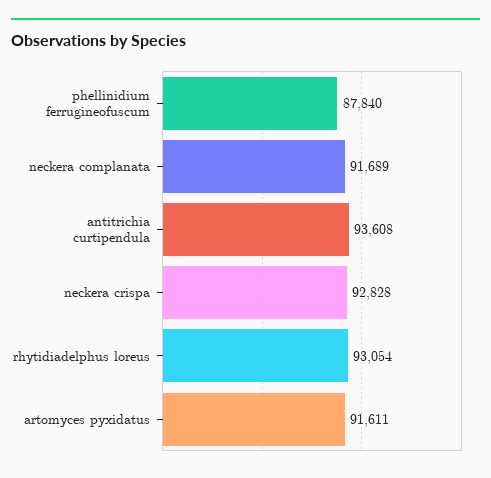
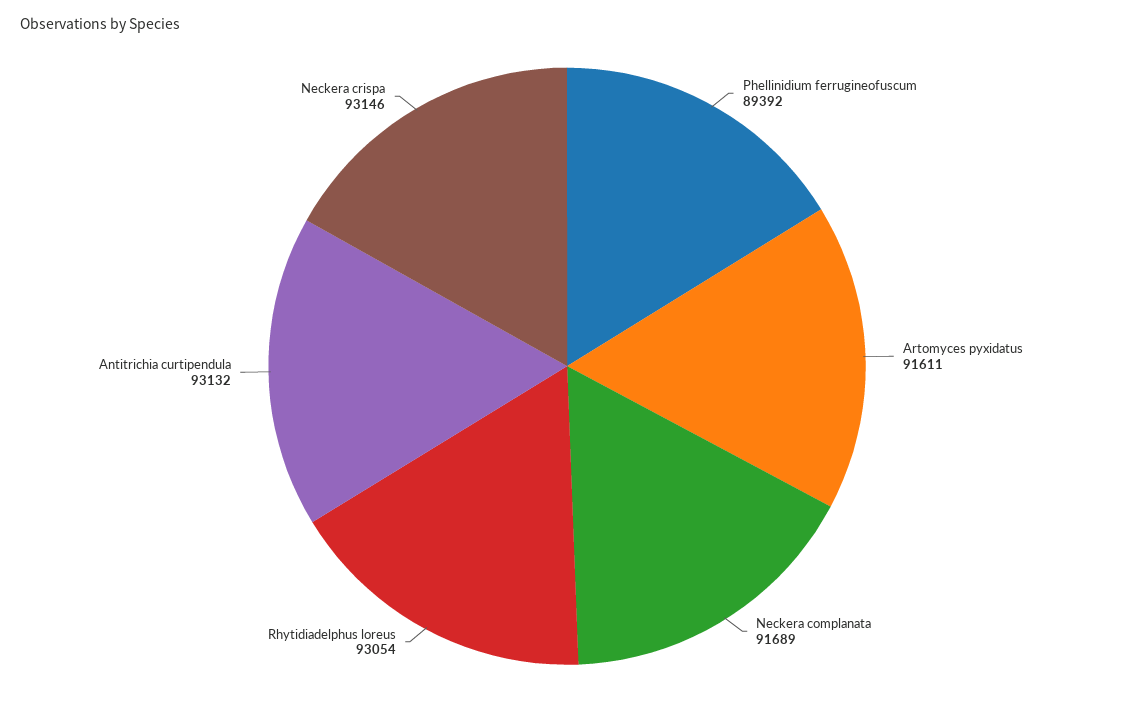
  {
-   "phellinidium ferrugineofuscum": 87840,
+   "phellinidium ferrugineofuscum": 89392,
    "neckera complanata": 91689,
-   "antitrichia curtipendula": 93608,
+   "antitrichia curtipendula": 93132,
-   "neckera crispa": 92828,
+   "neckera crispa": 93146,
    "rhytidiadelphus loreus": 93054,
    "artomyces pyxidatus": 91611
  }

